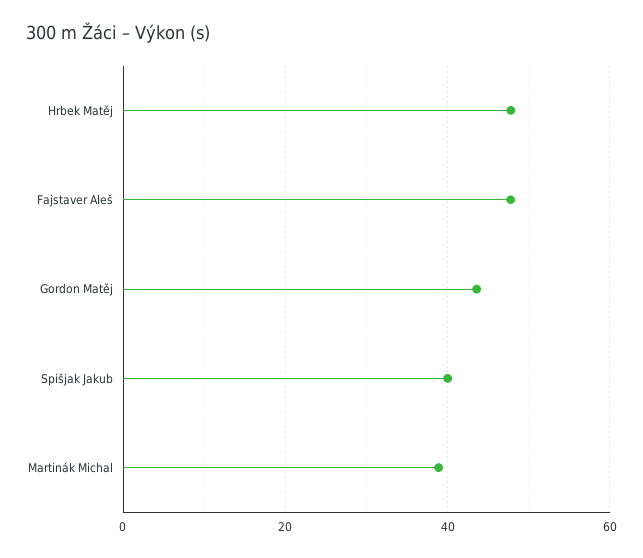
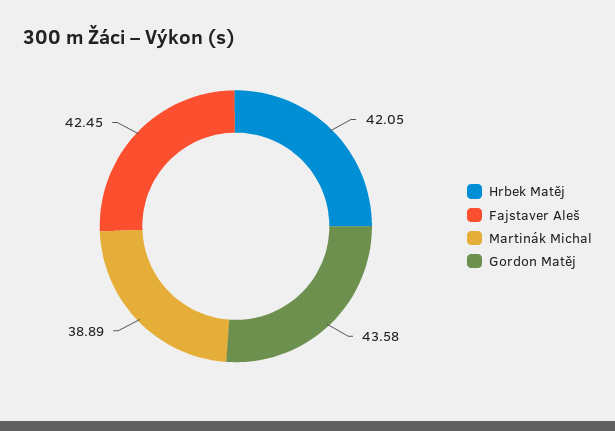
  {
-   "Hrbek Matěj": 48,
+   "Hrbek Matěj": 42.05,
-   "Fajstaver Aleš": 48,
+   "Fajstaver Aleš": 42.45,
    "Gordon Matěj": 43.58,
-   "Spišjak Jakub": 40,
    "Martinák Michal": 38.89
  }

